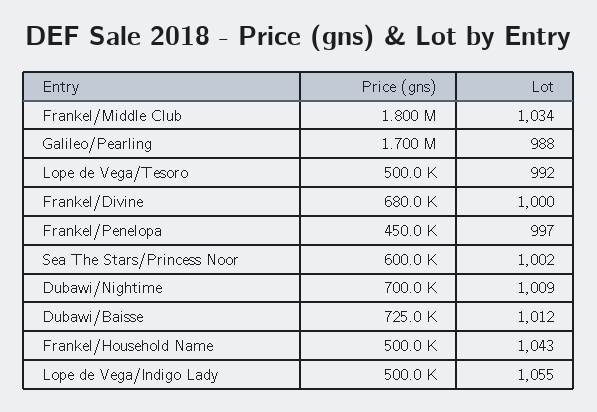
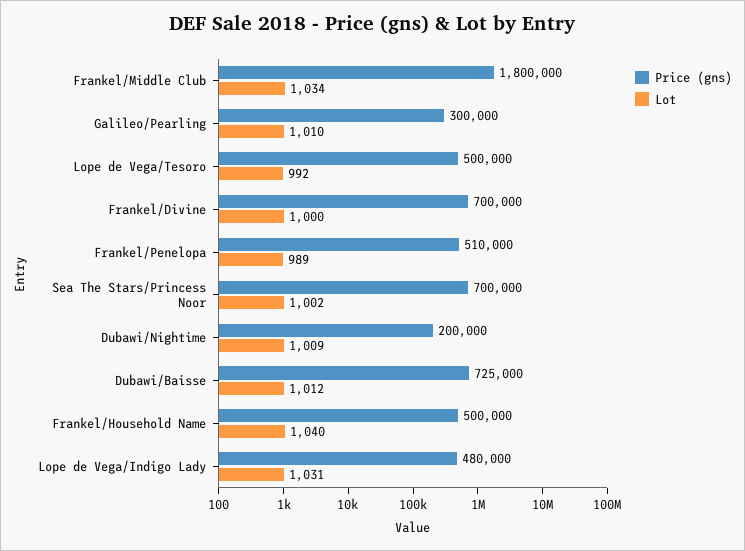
  {
    "Price (gns)": {
      "Frankel/Middle Club": 1800000,
-     "Galileo/Pearling": 1700000,
+     "Galileo/Pearling": 300000,
      "Lope de Vega/Tesoro": 500000,
-     "Frankel/Divine": 680000,
+     "Frankel/Divine": 700000,
-     "Frankel/Penelopa": 450000,
+     "Frankel/Penelopa": 510000,
-     "Sea The Stars/Princess Noor": 600000,
+     "Sea The Stars/Princess Noor": 700000,
-     "Dubawi/Nightime": 700000,
+     "Dubawi/Nightime": 200000,
      "Dubawi/Baisse": 725000,
      "Frankel/Household Name": 500000,
-     "Lope de Vega/Indigo Lady": 500000
+     "Lope de Vega/Indigo Lady": 480000
    },
    "Lot": {
      "Frankel/Middle Club": 1034,
-     "Galileo/Pearling": 988,
+     "Galileo/Pearling": 1010,
      "Lope de Vega/Tesoro": 992,
      "Frankel/Divine": 1000,
-     "Frankel/Penelopa": 997,
+     "Frankel/Penelopa": 989,
      "Sea The Stars/Princess Noor": 1002,
      "Dubawi/Nightime": 1009,
      "Dubawi/Baisse": 1012,
-     "Frankel/Household Name": 1043,
+     "Frankel/Household Name": 1040,
-     "Lope de Vega/Indigo Lady": 1055
+     "Lope de Vega/Indigo Lady": 1031
    }
  }

